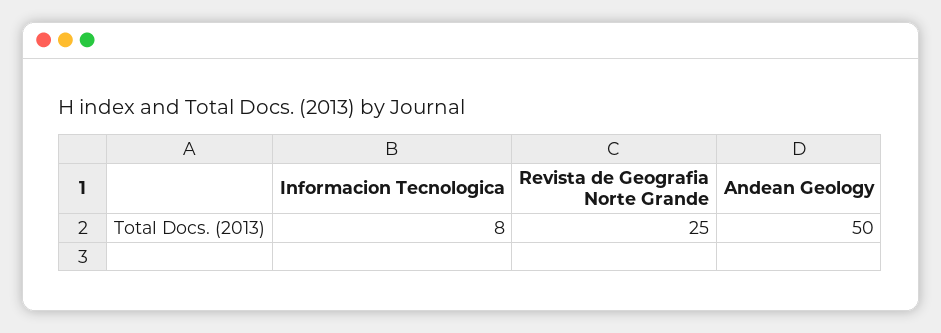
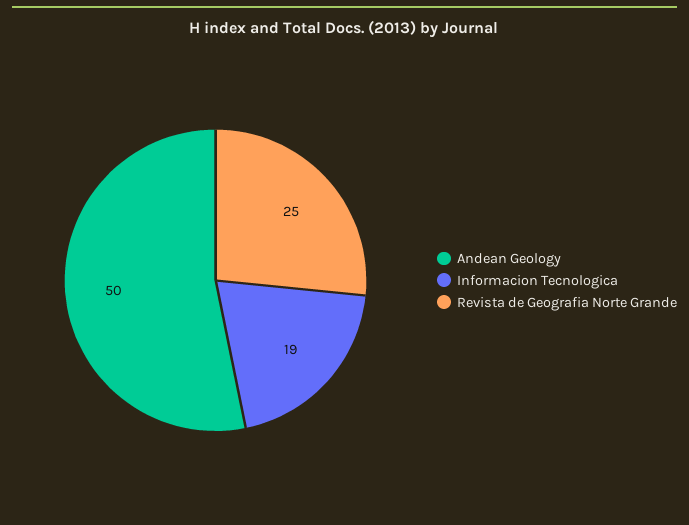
  {
-   "Informacion Tecnologica": 8,
+   "Informacion Tecnologica": 19,
    "Revista de Geografia Norte Grande": 25,
    "Andean Geology": 50
  }

